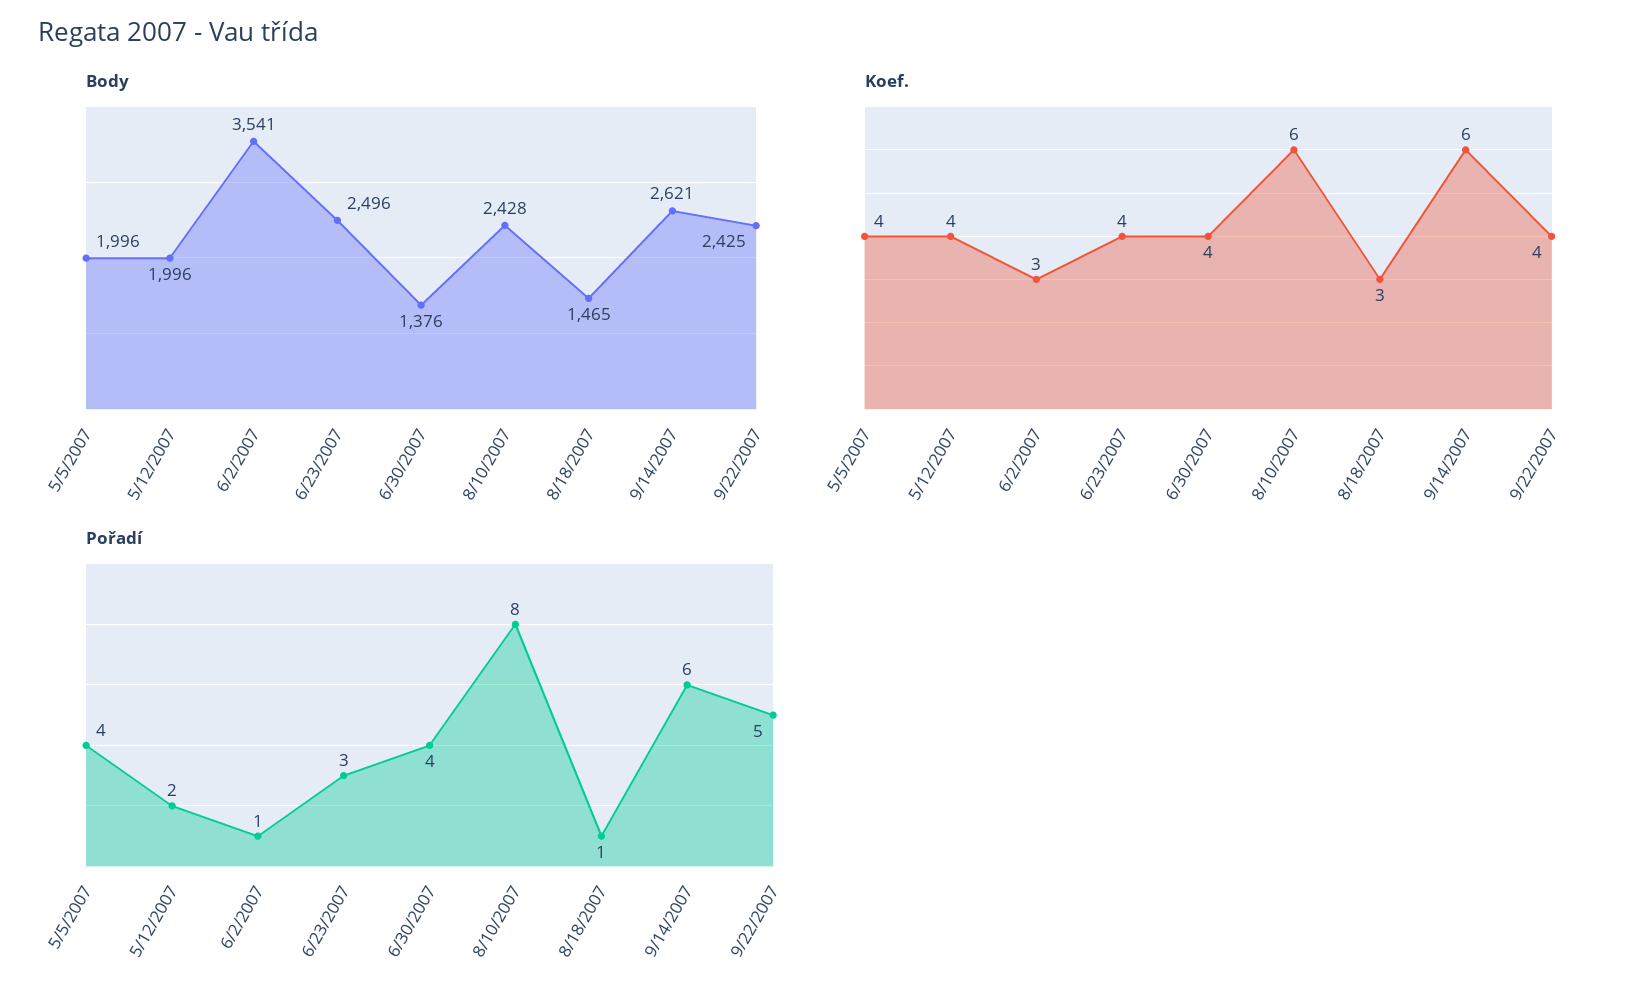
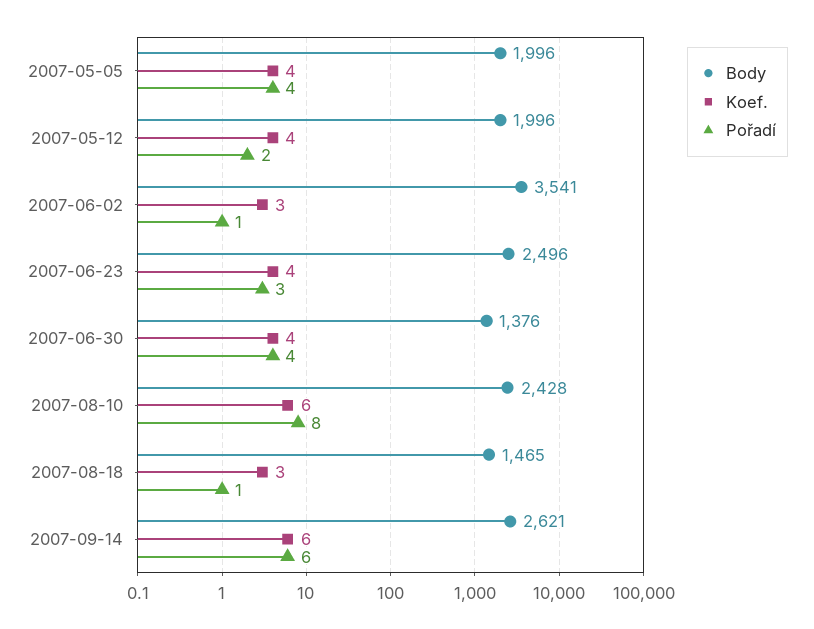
  {
    "Body": {
      "5/5/2007": 1996,
      "5/12/2007": 1996,
      "6/2/2007": 3541,
      "6/23/2007": 2496,
      "6/30/2007": 1376,
      "8/10/2007": 2428,
      "8/18/2007": 1465,
-     "9/14/2007": 2621,
+     "9/14/2007": 2621
-     "9/22/2007": 2425
    },
    "Koef.": {
      "5/5/2007": 4,
      "5/12/2007": 4,
      "6/2/2007": 3,
      "6/23/2007": 4,
      "6/30/2007": 4,
      "8/10/2007": 6,
      "8/18/2007": 3,
-     "9/14/2007": 6,
+     "9/14/2007": 6
-     "9/22/2007": 4
    },
    "Pořadí": {
      "5/5/2007": 4,
      "5/12/2007": 2,
      "6/2/2007": 1,
      "6/23/2007": 3,
      "6/30/2007": 4,
      "8/10/2007": 8,
      "8/18/2007": 1,
-     "9/14/2007": 6,
+     "9/14/2007": 6
-     "9/22/2007": 5
    }
  }

